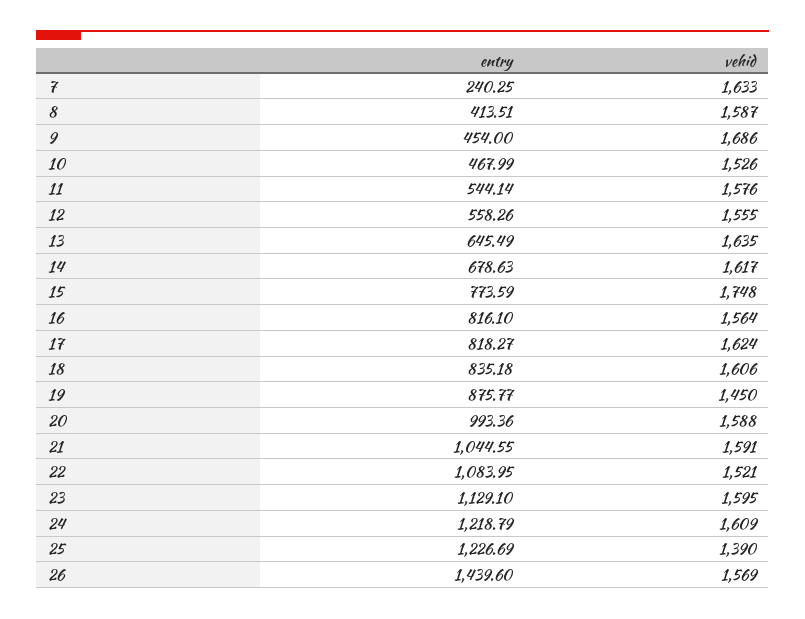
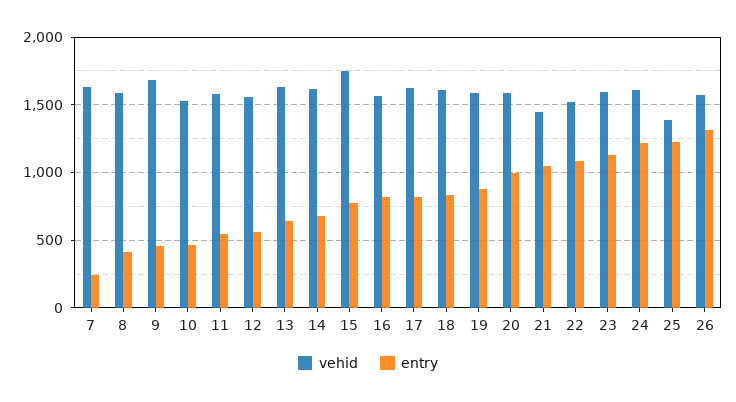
  {
    "entry": {
      "7": 240.25,
      "8": 413.51,
      "9": 454,
      "10": 467.99,
      "11": 544.14,
      "12": 558.26,
      "13": 645.49,
      "14": 678.63,
      "15": 773.59,
      "16": 816.1,
      "17": 818.27,
      "18": 835.18,
      "19": 875.77,
      "20": 993.36,
      "21": 1044.55,
      "22": 1083.95,
      "23": 1129.1,
      "24": 1218.79,
      "25": 1226.69,
-     "26": 1439.6
+     "26": 1300
    },
    "vehid": {
      "7": 1633,
      "8": 1587,
      "9": 1686,
      "10": 1526,
      "11": 1576,
      "12": 1555,
      "13": 1635,
      "14": 1617,
      "15": 1748,
      "16": 1564,
      "17": 1624,
      "18": 1606,
-     "19": 1450,
+     "19": 1600,
      "20": 1588,
-     "21": 1591,
+     "21": 1450,
      "22": 1521,
      "23": 1595,
      "24": 1609,
      "25": 1390,
      "26": 1569
    }
  }

